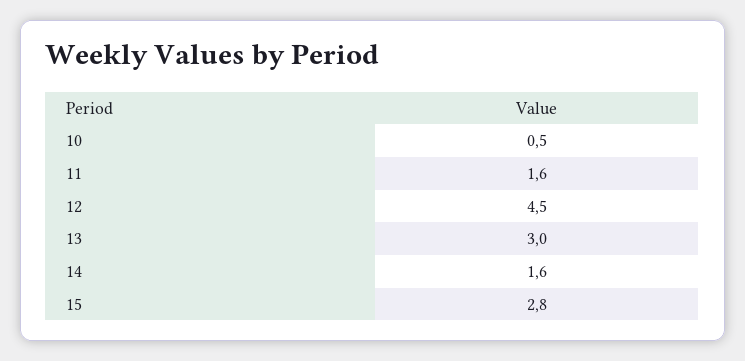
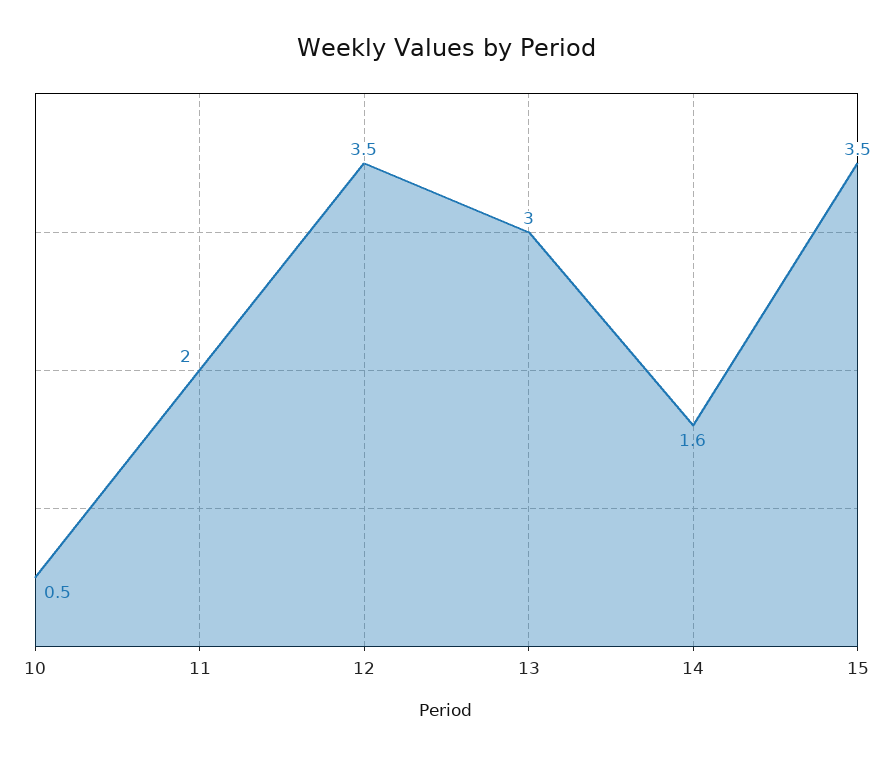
  {
    "10": 0.5,
-   "11": 1.6,
+   "11": 2,
-   "12": 4.5,
+   "12": 3.5,
    "13": 3,
    "14": 1.6,
-   "15": 2.8
+   "15": 3.5
  }

